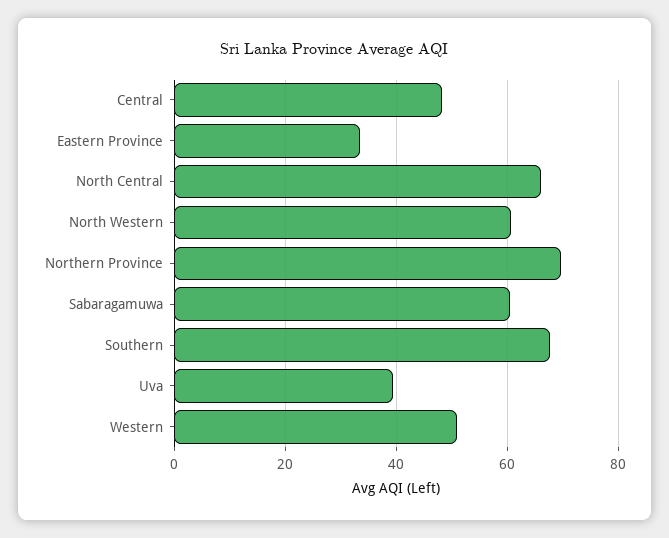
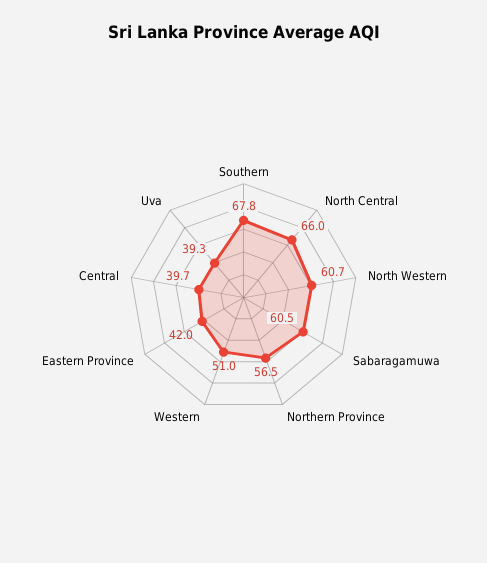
  {
-   "Central": 48,
+   "Central": 39.7,
-   "Eastern Province": 34,
+   "Eastern Province": 42,
    "North Central": 66,
    "North Western": 60.7,
-   "Northern Province": 70,
+   "Northern Province": 56.5,
    "Sabaragamuwa": 60.5,
    "Southern": 67.8,
    "Uva": 39.3,
    "Western": 51
  }

